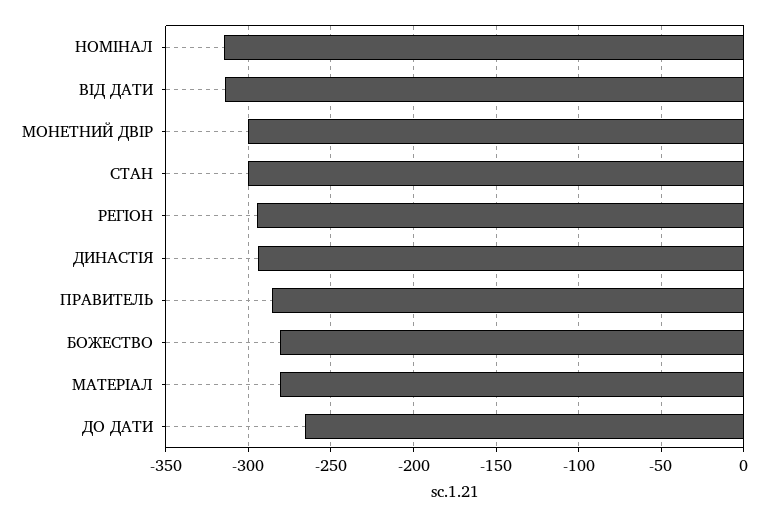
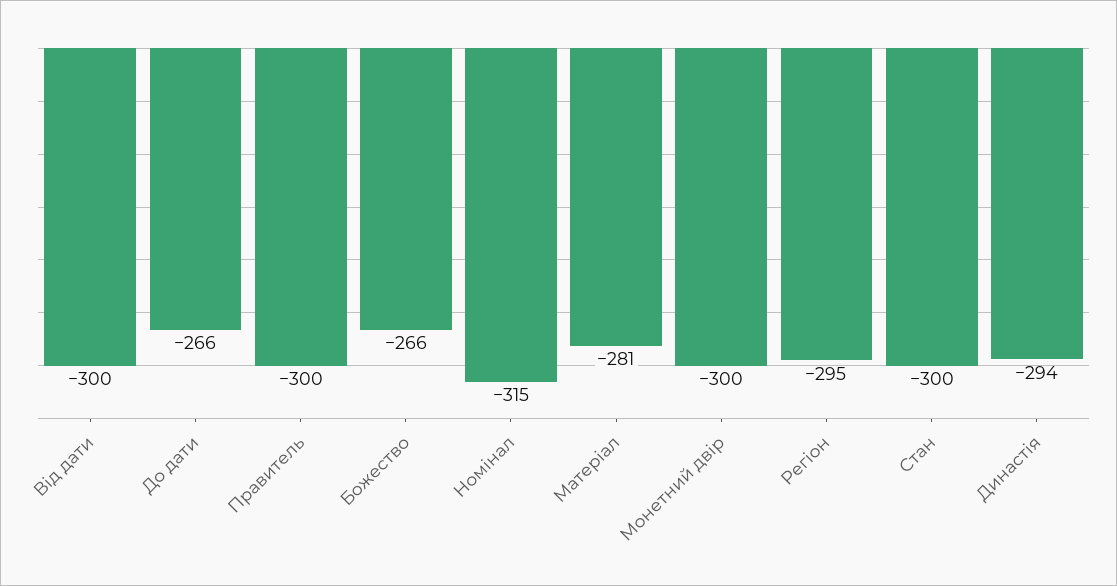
  {
    "НОМІНАЛ": -315,
-   "ВІД ДАТИ": -315,
+   "ВІД ДАТИ": -300,
    "МОНЕТНИЙ ДВІР": -300,
    "СТАН": -300,
    "РЕГІОН": -295,
    "ДИНАСТІЯ": -294,
-   "ПРАВИТЕЛЬ": -285,
+   "ПРАВИТЕЛЬ": -300,
-   "БОЖЕСТВО": -280,
+   "БОЖЕСТВО": -266,
    "МАТЕРІАЛ": -281,
    "ДО ДАТИ": -266
  }

